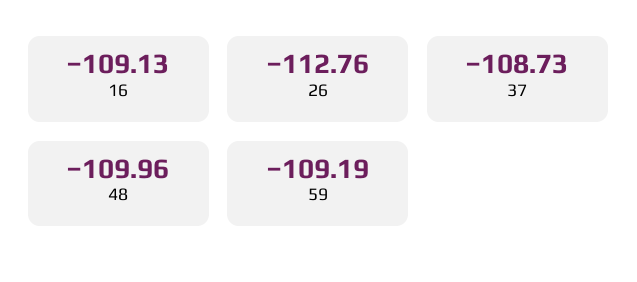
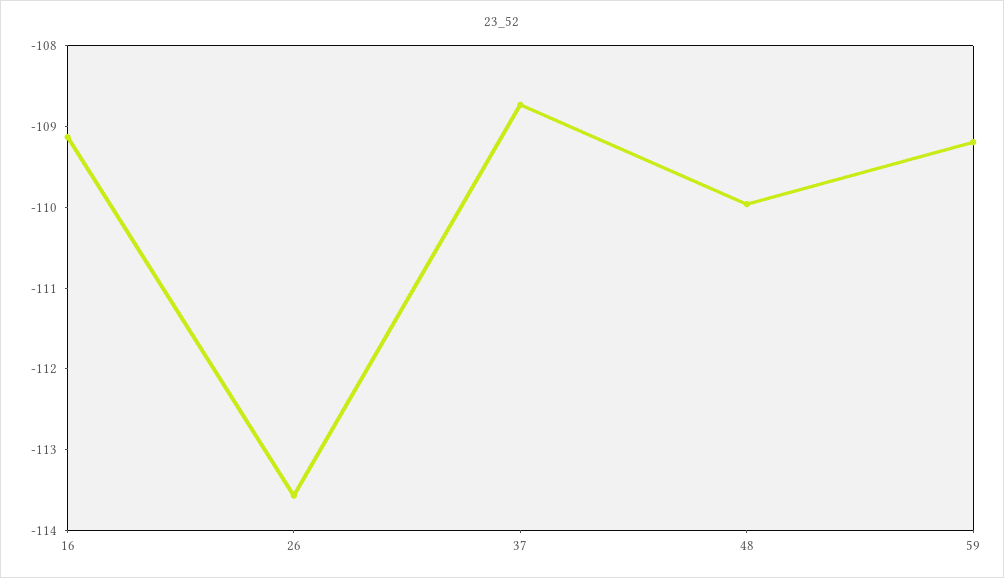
  {
    "16": -109.13,
-   "26": -112.76,
+   "26": -113.6,
    "37": -108.73,
    "48": -109.96,
    "59": -109.19
  }

